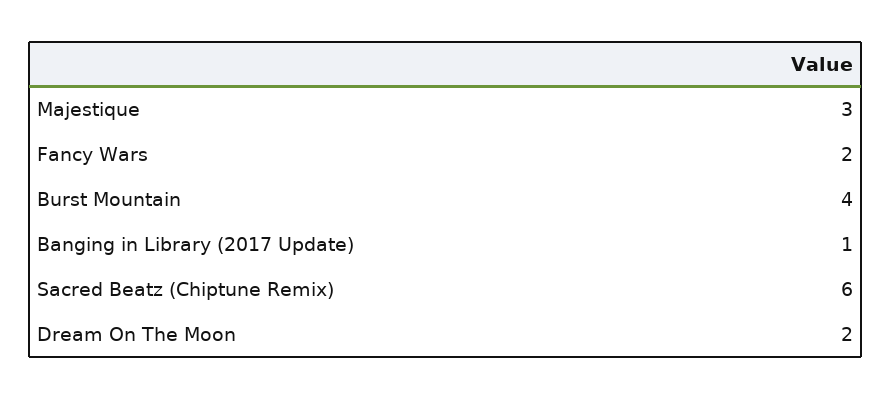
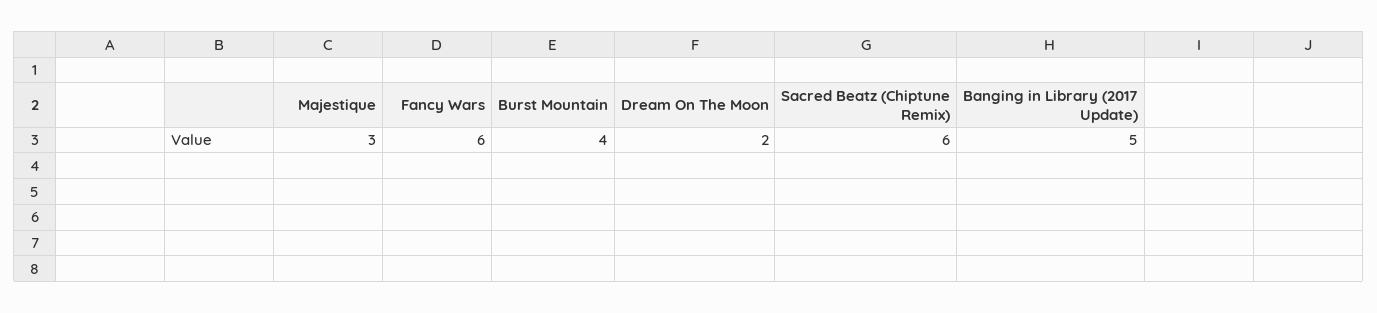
  {
    "Majestique": 3,
-   "Fancy Wars": 2,
+   "Fancy Wars": 6,
    "Burst Mountain": 4,
-   "Banging in Library (2017 Update)": 1,
+   "Banging in Library (2017 Update)": 5,
    "Sacred Beatz (Chiptune Remix)": 6,
    "Dream On The Moon": 2
  }

